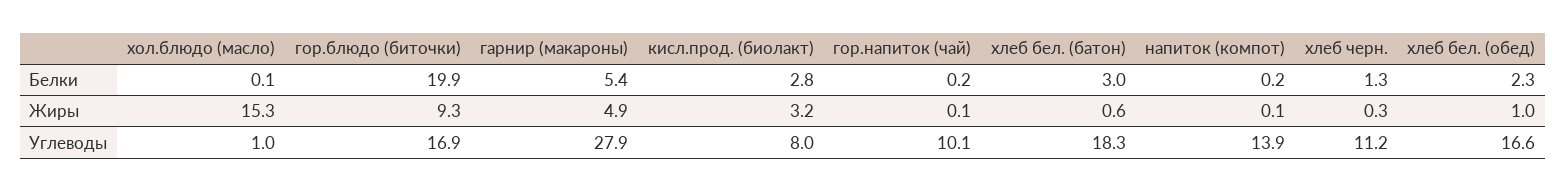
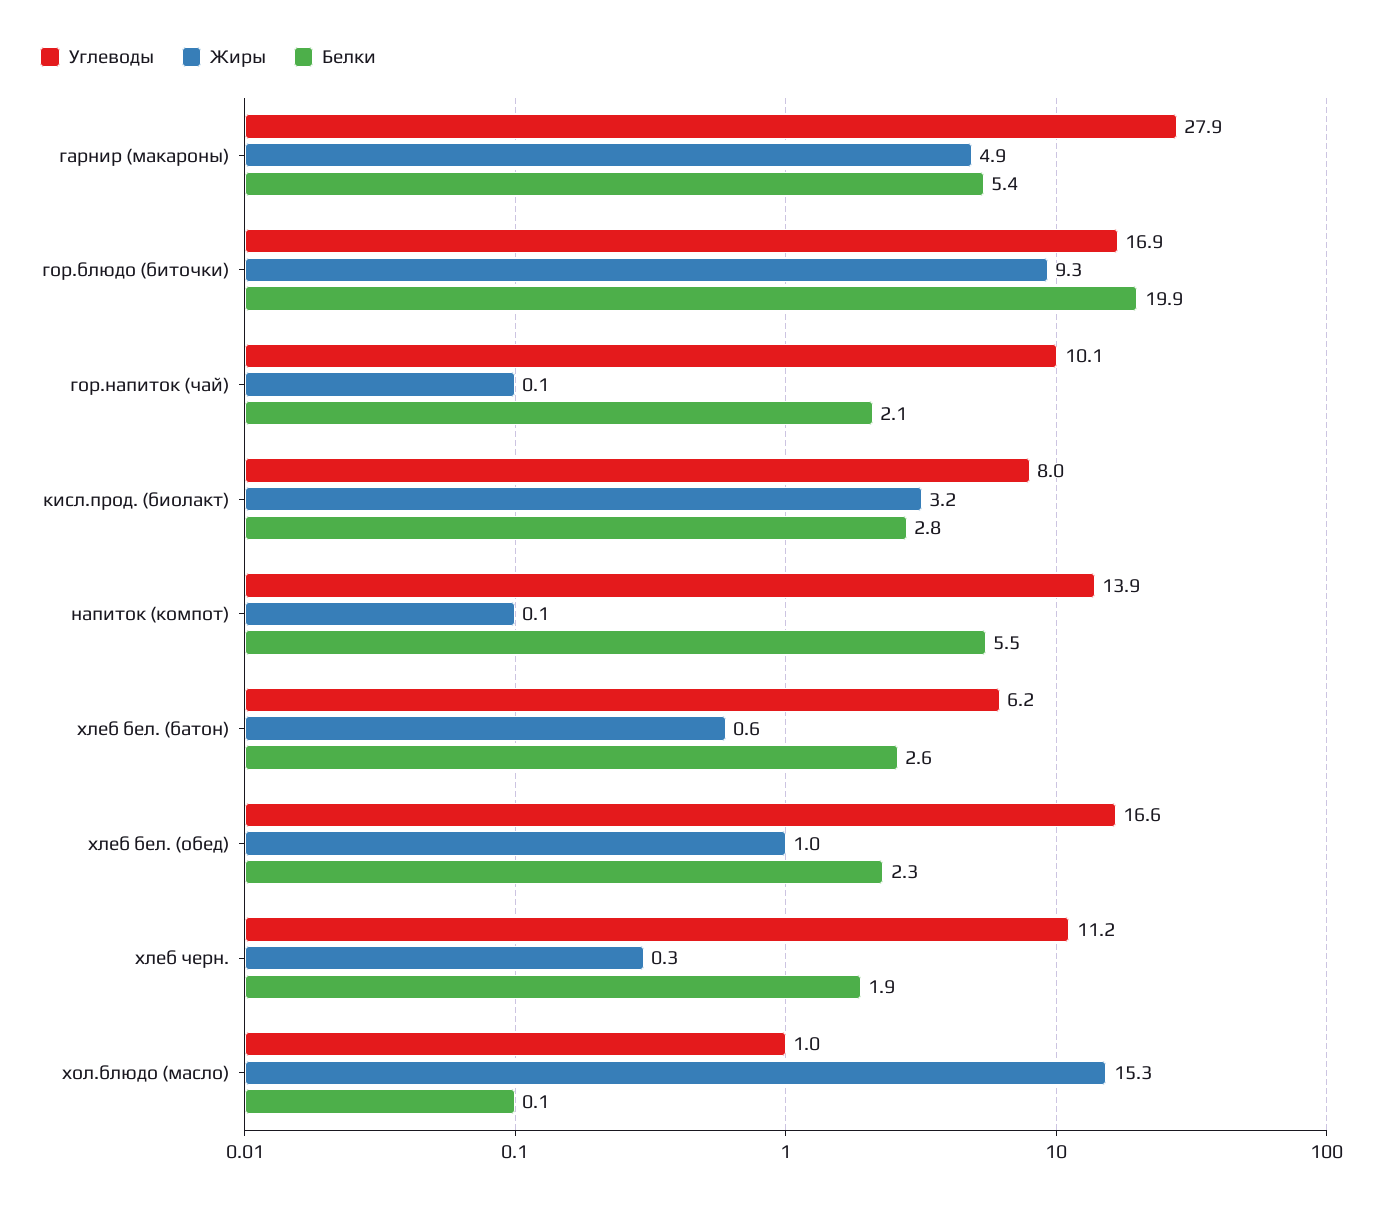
  {
    "Белки": {
      "хол.блюдо (масло)": 0.1,
      "гор.блюдо (биточки)": 19.9,
      "гарнир (макароны)": 5.4,
      "кисл.прод. (биолакт)": 2.8,
-     "гор.напиток (чай)": 0.2,
+     "гор.напиток (чай)": 2.1,
-     "хлеб бел. (батон)": 3,
+     "хлеб бел. (батон)": 2.6,
-     "напиток (компот)": 0.2,
+     "напиток (компот)": 5.5,
-     "хлеб черн.": 1.3,
+     "хлеб черн.": 1.9,
      "хлеб бел. (обед)": 2.3
    },
    "Жиры": {
      "хол.блюдо (масло)": 15.3,
      "гор.блюдо (биточки)": 9.3,
      "гарнир (макароны)": 4.9,
      "кисл.прод. (биолакт)": 3.2,
      "гор.напиток (чай)": 0.1,
      "хлеб бел. (батон)": 0.6,
      "напиток (компот)": 0.1,
      "хлеб черн.": 0.3,
      "хлеб бел. (обед)": 1
    },
    "Углеводы": {
      "хол.блюдо (масло)": 1,
      "гор.блюдо (биточки)": 16.9,
      "гарнир (макароны)": 27.9,
      "кисл.прод. (биолакт)": 8,
      "гор.напиток (чай)": 10.1,
-     "хлеб бел. (батон)": 18.3,
+     "хлеб бел. (батон)": 6.2,
      "напиток (компот)": 13.9,
      "хлеб черн.": 11.2,
      "хлеб бел. (обед)": 16.6
    }
  }

